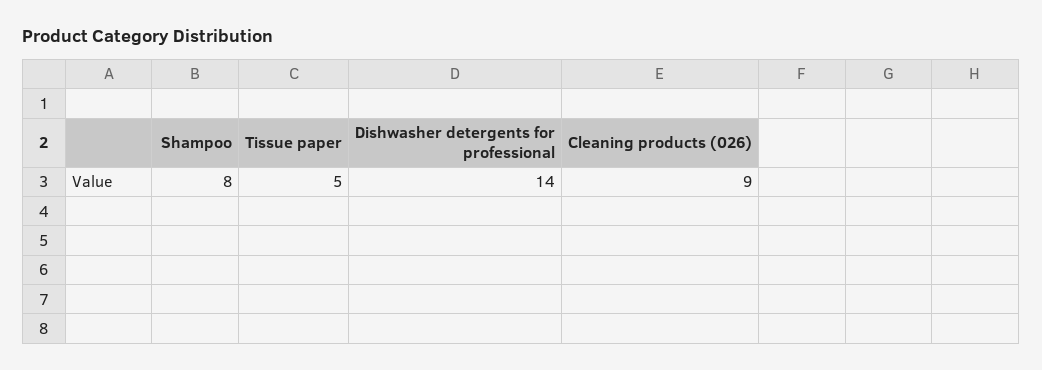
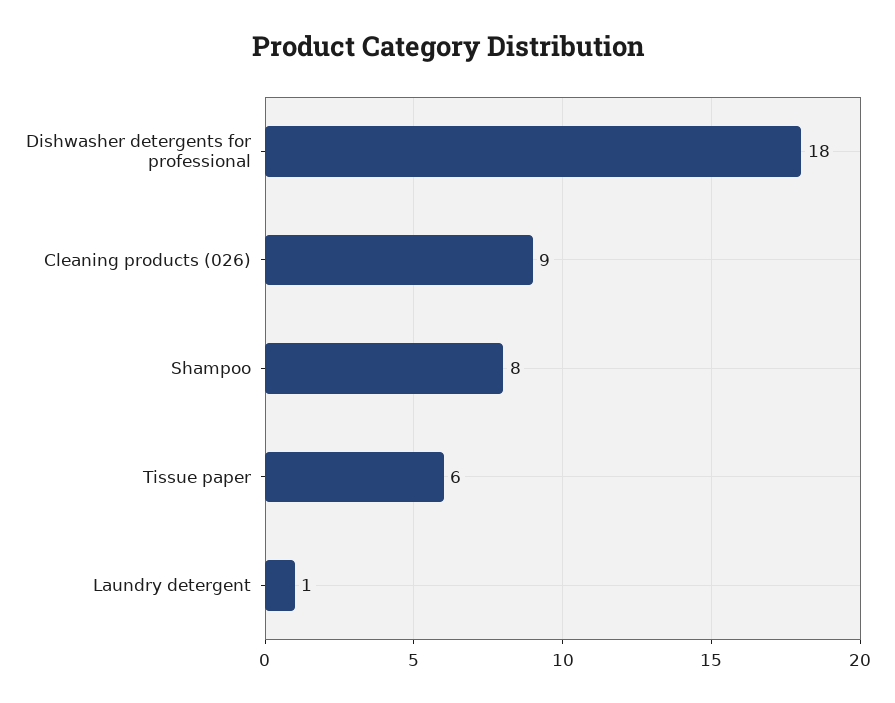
  {
    "Shampoo": 8,
-   "Tissue paper": 5,
+   "Tissue paper": 6,
-   "Dishwasher detergents for professional": 14,
+   "Dishwasher detergents for professional": 18,
-   "Cleaning products (026)": 9
+   "Cleaning products (026)": 9,
+   "Laundry detergent": 1
  }

